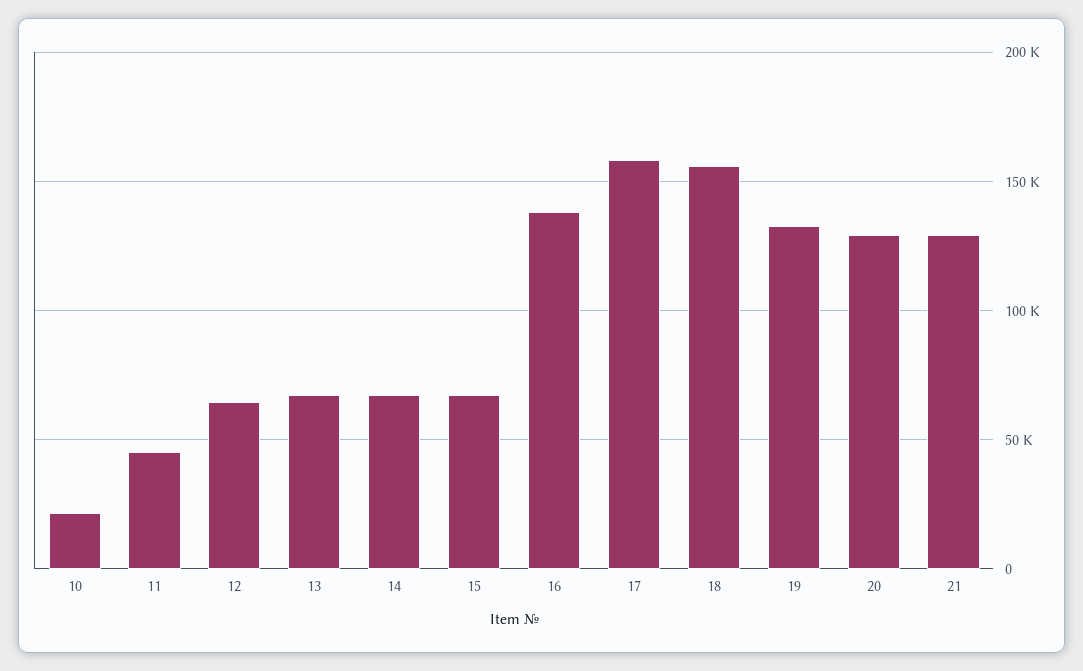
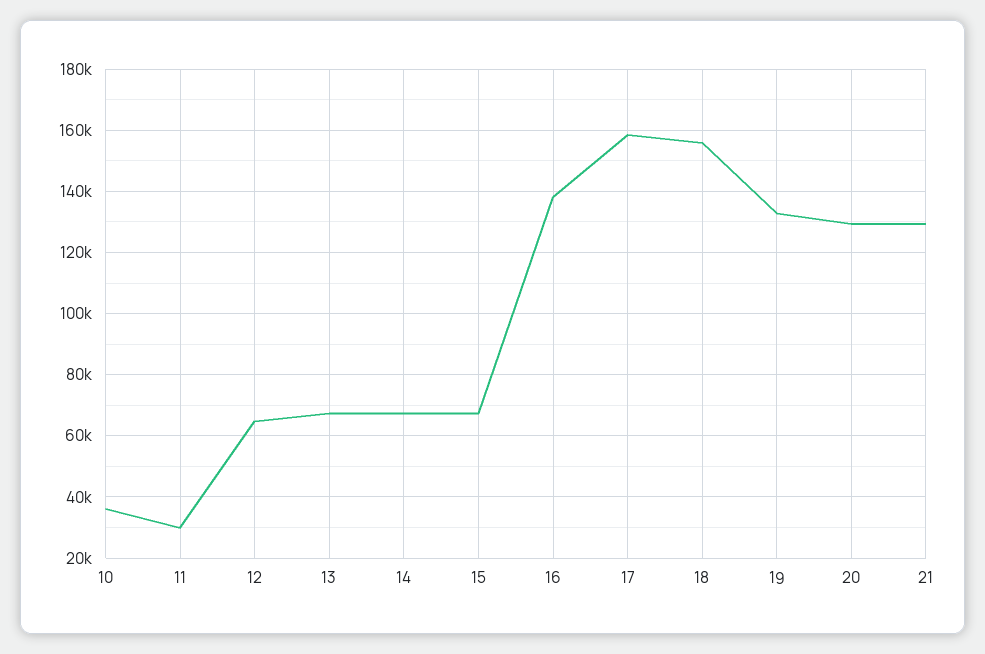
  {
-   "10": 20000,
+   "10": 36000,
-   "11": 45000,
+   "11": 30000,
    "12": 64000,
    "13": 68000,
    "14": 68000,
    "15": 68000,
    "16": 138000,
    "17": 158000,
    "18": 156000,
    "19": 132000,
    "20": 130000,
    "21": 130000
  }

